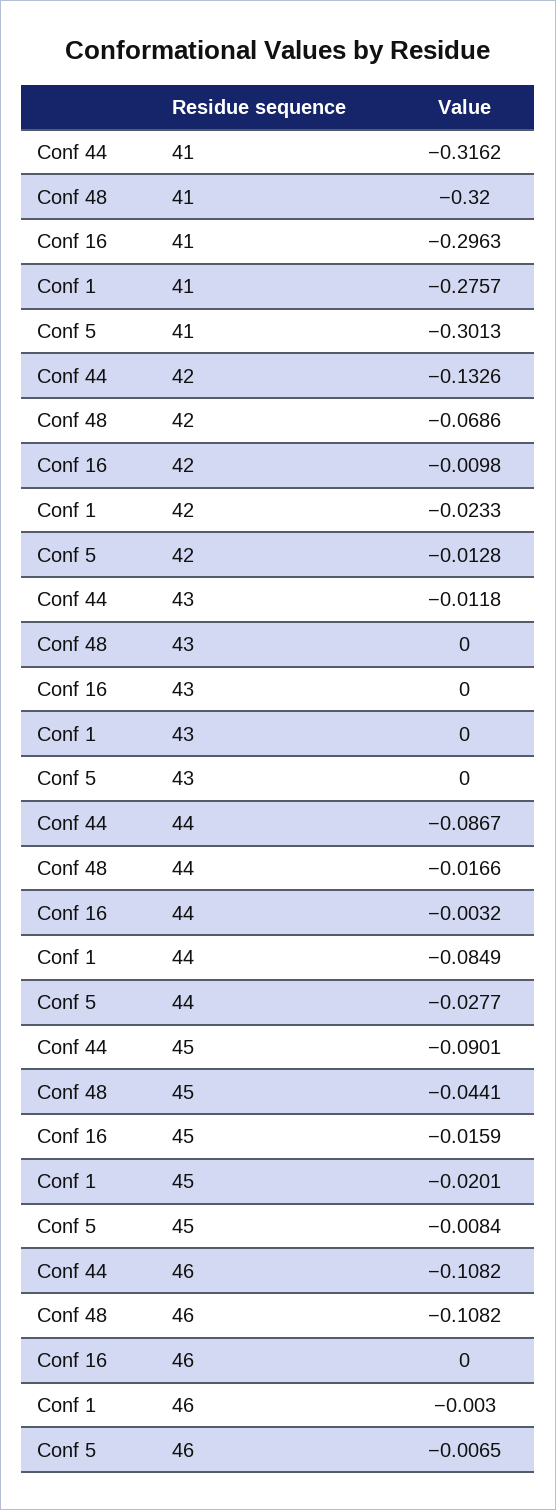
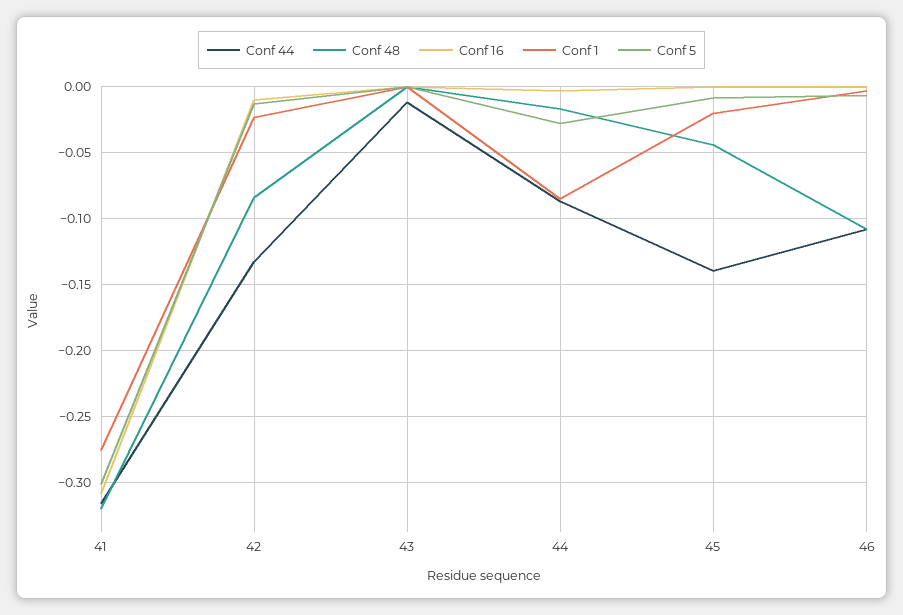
  {
    "Conf 44": {
      "41": -0.3162,
      "42": -0.1326,
      "43": -0.0118,
      "44": -0.0867,
-     "45": -0.0901,
+     "45": -0.14,
      "46": -0.1082
    },
    "Conf 48": {
      "41": -0.32,
-     "42": -0.0686,
+     "42": -0.085,
      "43": 0,
      "44": -0.0166,
      "45": -0.0441,
      "46": -0.1082
    },
    "Conf 16": {
-     "41": -0.2963,
+     "41": -0.31,
      "42": -0.0098,
      "43": 0,
      "44": -0.0032,
-     "45": -0.0159,
+     "45": 0,
      "46": 0
    },
    "Conf 1": {
      "41": -0.2757,
      "42": -0.0233,
      "43": 0,
      "44": -0.0849,
      "45": -0.0201,
      "46": -0.003
    },
    "Conf 5": {
      "41": -0.3013,
      "42": -0.0128,
      "43": 0,
      "44": -0.0277,
      "45": -0.0084,
      "46": -0.0065
    }
  }

